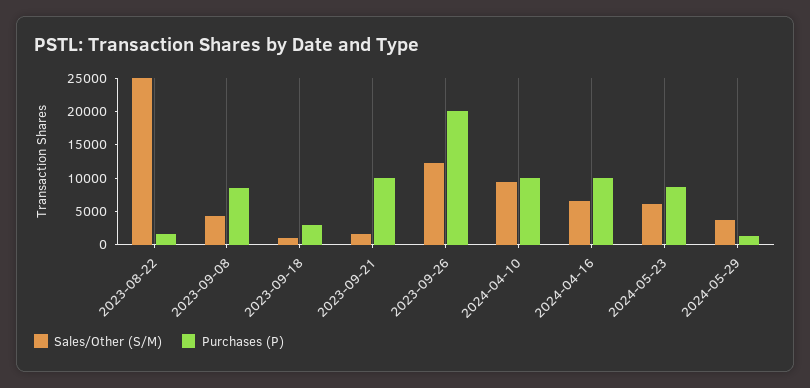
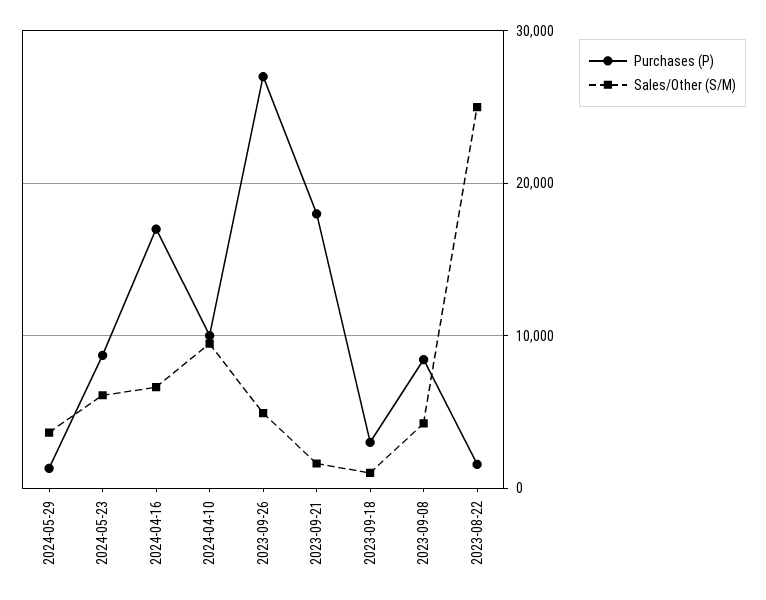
  {
    "Sales/Other (S/M)": {
      "2023-08-22": 25000,
      "2023-09-08": 4000,
      "2023-09-18": 1000,
      "2023-09-21": 2000,
-     "2023-09-26": 12500,
+     "2023-09-26": 5000,
      "2024-04-10": 9000,
      "2024-04-16": 7000,
      "2024-05-23": 6000,
      "2024-05-29": 4000
    },
    "Purchases (P)": {
      "2023-08-22": 2000,
      "2023-09-08": 8000,
      "2023-09-18": 3000,
-     "2023-09-21": 10000,
+     "2023-09-21": 18000,
-     "2023-09-26": 20000,
+     "2023-09-26": 27000,
      "2024-04-10": 10000,
-     "2024-04-16": 10000,
+     "2024-04-16": 17000,
      "2024-05-23": 9000,
      "2024-05-29": 1000
    }
  }

